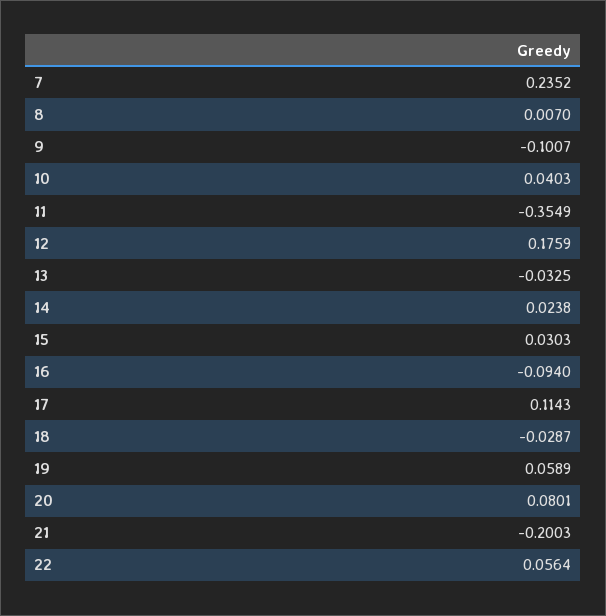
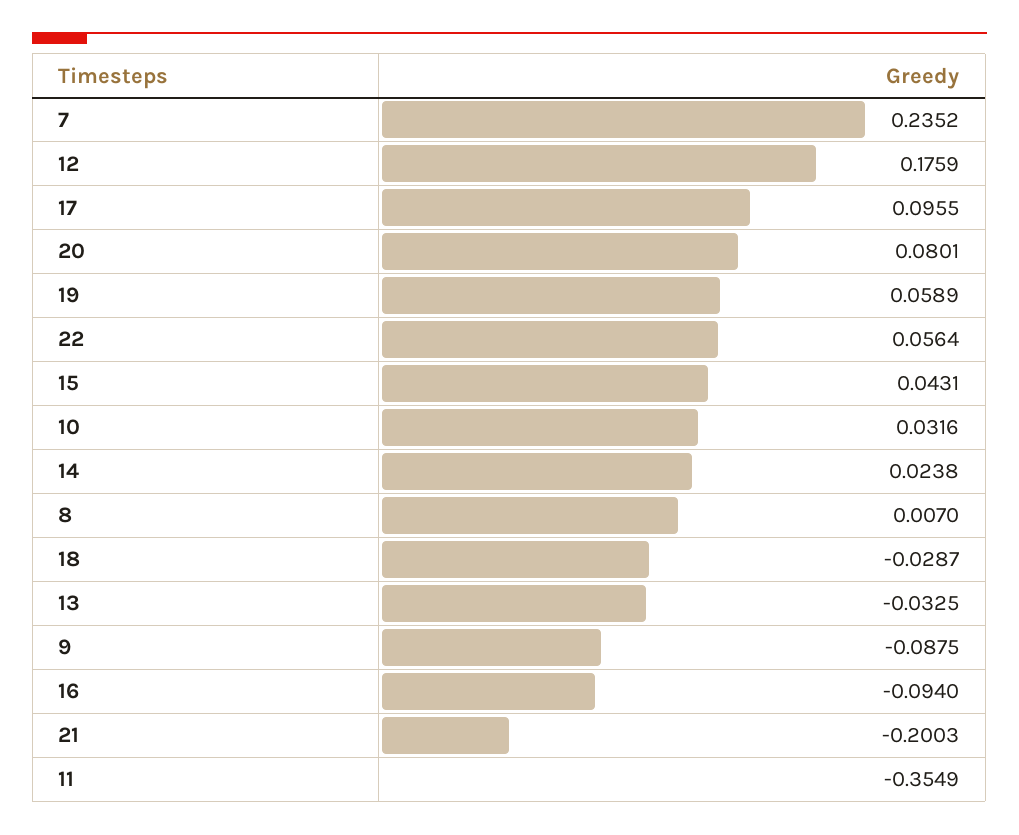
  {
    "7": 0.2352,
    "8": 0.007,
-   "9": -0.1007,
+   "9": -0.0875,
-   "10": 0.0403,
+   "10": 0.0316,
    "11": -0.3549,
    "12": 0.1759,
    "13": -0.0325,
    "14": 0.0238,
-   "15": 0.0303,
+   "15": 0.0431,
    "16": -0.094,
-   "17": 0.1143,
+   "17": 0.0955,
    "18": -0.0287,
    "19": 0.0589,
    "20": 0.0801,
    "21": -0.2003,
    "22": 0.0564
  }

